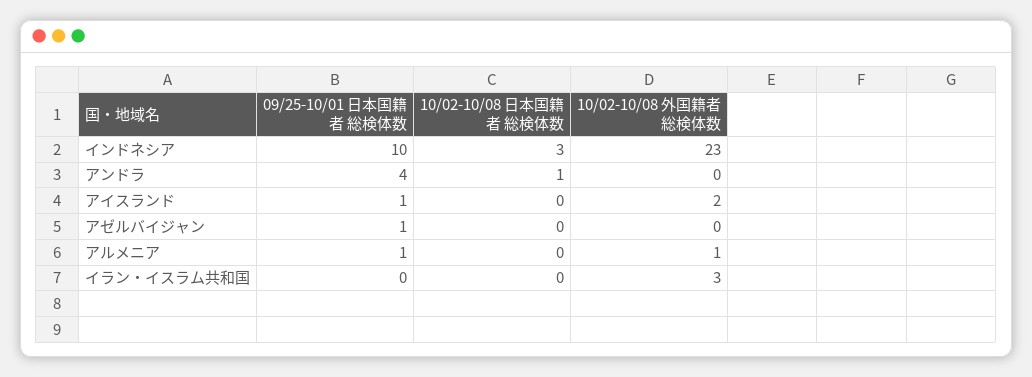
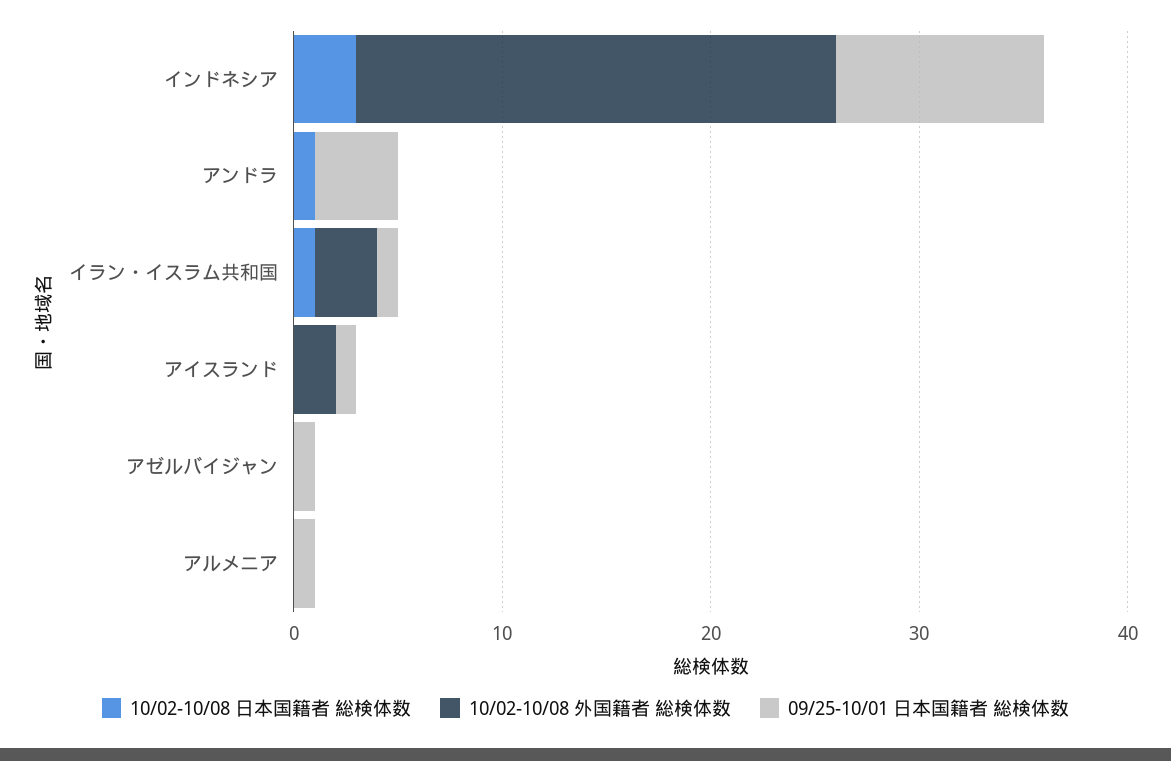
  {
    "09/25-10/01 日本国籍者 総検体数": {
      "インドネシア": 10,
      "アンドラ": 4,
      "アイスランド": 1,
      "アゼルバイジャン": 1,
      "アルメニア": 1,
-     "イラン・イスラム共和国": 0
+     "イラン・イスラム共和国": 1
    },
    "10/02-10/08 日本国籍者 総検体数": {
      "インドネシア": 3,
      "アンドラ": 1,
      "アイスランド": 0,
      "アゼルバイジャン": 0,
      "アルメニア": 0,
-     "イラン・イスラム共和国": 0
+     "イラン・イスラム共和国": 1
    },
    "10/02-10/08 外国籍者 総検体数": {
      "インドネシア": 23,
      "アンドラ": 0,
      "アイスランド": 2,
      "アゼルバイジャン": 0,
-     "アルメニア": 1,
+     "アルメニア": 0,
      "イラン・イスラム共和国": 3
    }
  }

